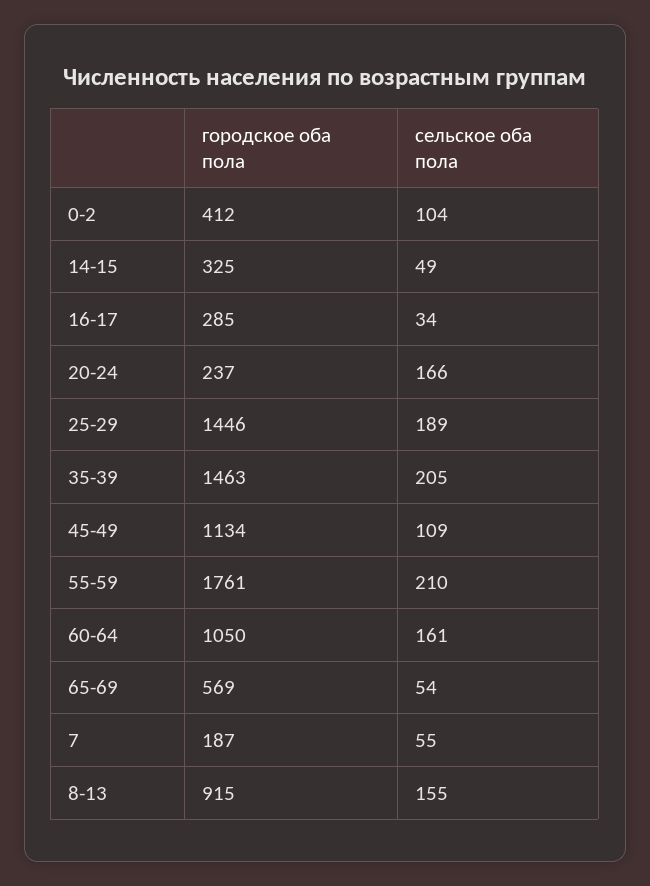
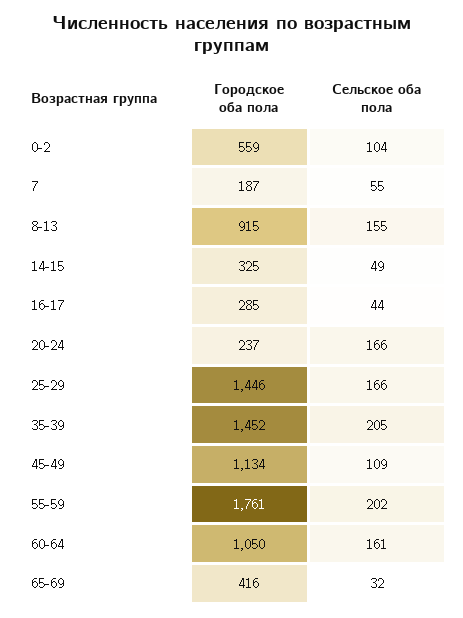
  {
    "городское оба пола": {
-     "0-2": 412,
+     "0-2": 559,
      "14-15": 325,
      "16-17": 285,
      "20-24": 237,
      "25-29": 1446,
-     "35-39": 1463,
+     "35-39": 1452,
      "45-49": 1134,
      "55-59": 1761,
      "60-64": 1050,
-     "65-69": 569,
+     "65-69": 416,
      "7": 187,
      "8-13": 915
    },
    "сельское оба пола": {
      "0-2": 104,
      "14-15": 49,
-     "16-17": 34,
+     "16-17": 44,
      "20-24": 166,
-     "25-29": 189,
+     "25-29": 166,
      "35-39": 205,
      "45-49": 109,
-     "55-59": 210,
+     "55-59": 202,
      "60-64": 161,
-     "65-69": 54,
+     "65-69": 32,
      "7": 55,
      "8-13": 155
    }
  }

